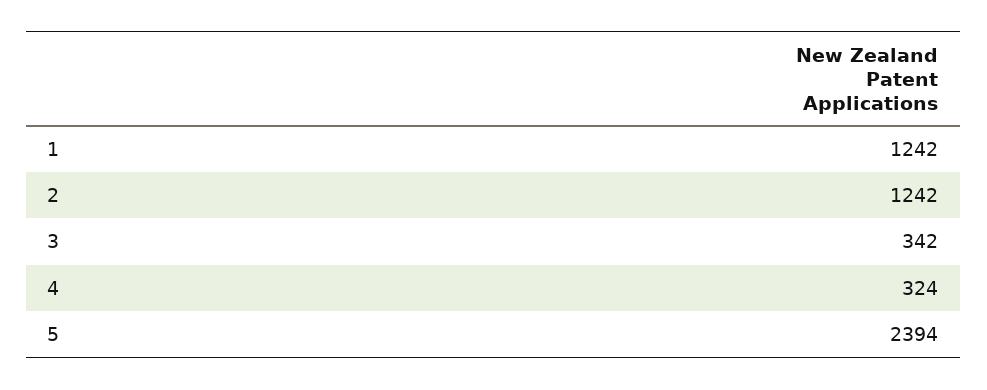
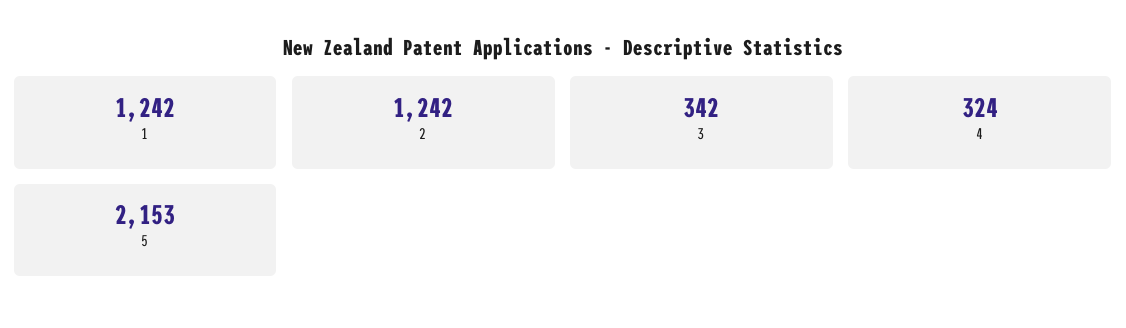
  {
    "1": 1242,
    "2": 1242,
    "3": 342,
    "4": 324,
-   "5": 2394
+   "5": 2153
  }

